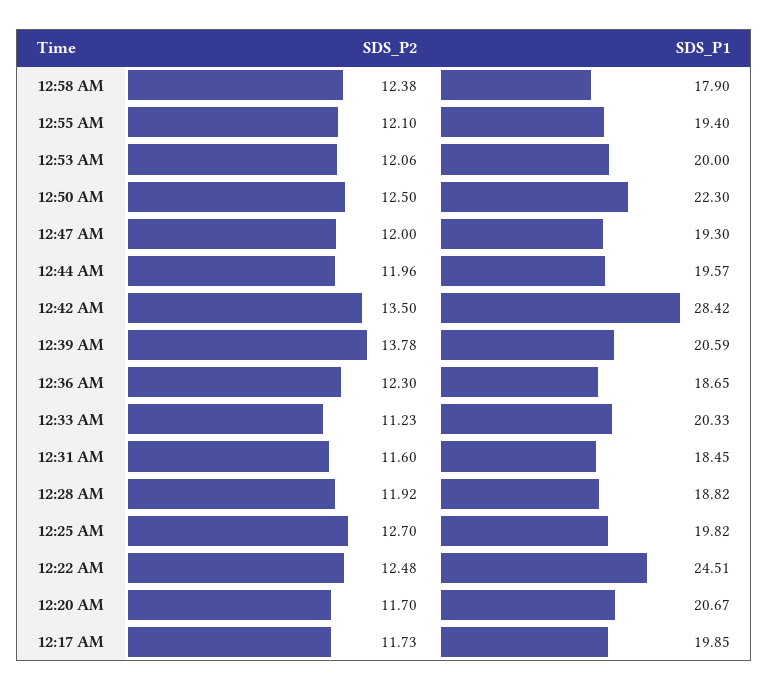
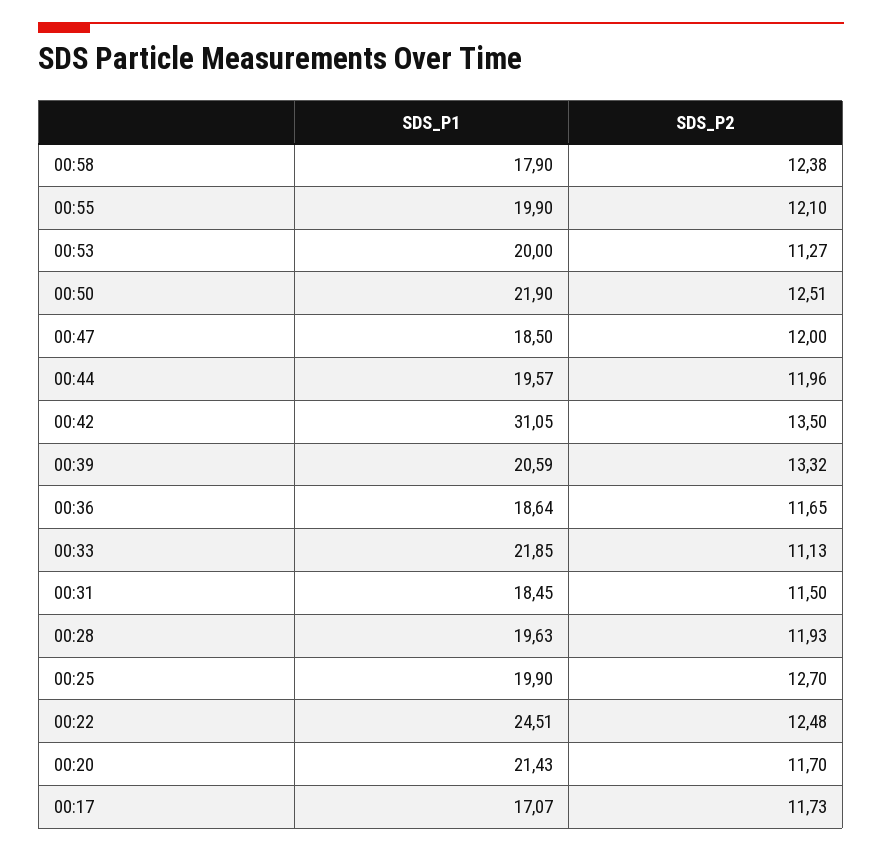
  {
    "SDS_P2": {
      "12:58 AM": 12.38,
      "12:55 AM": 12.1,
-     "12:53 AM": 12.06,
+     "12:53 AM": 11.27,
-     "12:50 AM": 12.5,
+     "12:50 AM": 12.51,
      "12:47 AM": 12,
      "12:44 AM": 11.96,
      "12:42 AM": 13.5,
-     "12:39 AM": 13.78,
+     "12:39 AM": 13.32,
-     "12:36 AM": 12.3,
+     "12:36 AM": 11.65,
-     "12:33 AM": 11.23,
+     "12:33 AM": 11.13,
-     "12:31 AM": 11.6,
+     "12:31 AM": 11.5,
-     "12:28 AM": 11.92,
+     "12:28 AM": 11.93,
      "12:25 AM": 12.7,
      "12:22 AM": 12.48,
      "12:20 AM": 11.7,
      "12:17 AM": 11.73
    },
    "SDS_P1": {
      "12:58 AM": 17.9,
-     "12:55 AM": 19.4,
+     "12:55 AM": 19.9,
      "12:53 AM": 20,
-     "12:50 AM": 22.3,
+     "12:50 AM": 21.9,
-     "12:47 AM": 19.3,
+     "12:47 AM": 18.5,
      "12:44 AM": 19.57,
-     "12:42 AM": 28.42,
+     "12:42 AM": 31.05,
      "12:39 AM": 20.59,
-     "12:36 AM": 18.65,
+     "12:36 AM": 18.64,
-     "12:33 AM": 20.33,
+     "12:33 AM": 21.85,
      "12:31 AM": 18.45,
-     "12:28 AM": 18.82,
+     "12:28 AM": 19.63,
-     "12:25 AM": 19.82,
+     "12:25 AM": 19.9,
      "12:22 AM": 24.51,
-     "12:20 AM": 20.67,
+     "12:20 AM": 21.43,
-     "12:17 AM": 19.85
+     "12:17 AM": 17.07
    }
  }

